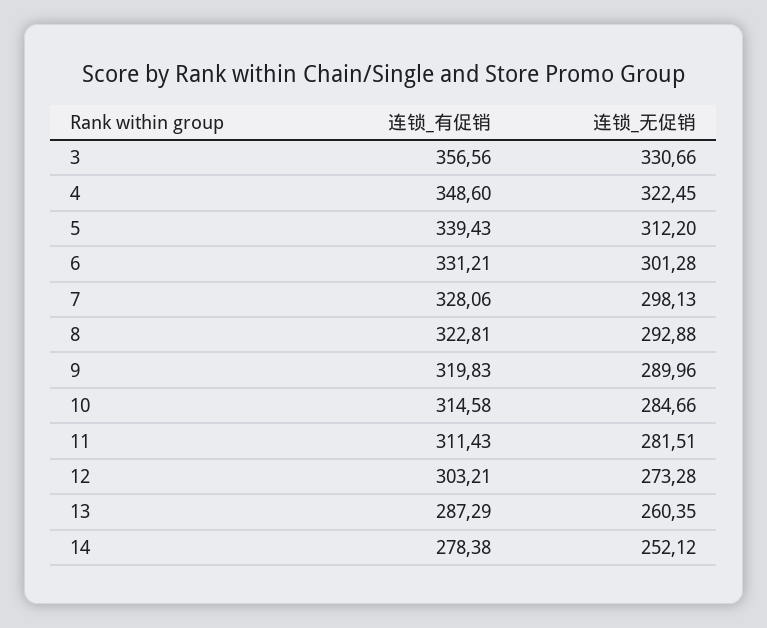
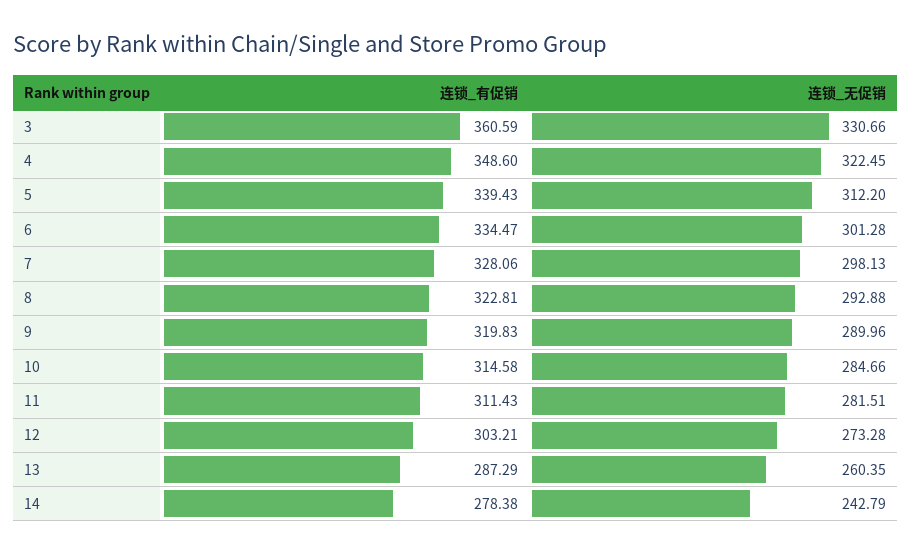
  {
    "连锁_有促销": {
-     "3": 356.56,
+     "3": 360.59,
      "4": 348.6,
      "5": 339.43,
-     "6": 331.21,
+     "6": 334.47,
      "7": 328.06,
      "8": 322.81,
      "9": 319.83,
      "10": 314.58,
      "11": 311.43,
      "12": 303.21,
      "13": 287.29,
      "14": 278.38
    },
    "连锁_无促销": {
      "3": 330.66,
      "4": 322.45,
      "5": 312.2,
      "6": 301.28,
      "7": 298.13,
      "8": 292.88,
      "9": 289.96,
      "10": 284.66,
      "11": 281.51,
      "12": 273.28,
      "13": 260.35,
-     "14": 252.12
+     "14": 242.79
    }
  }

